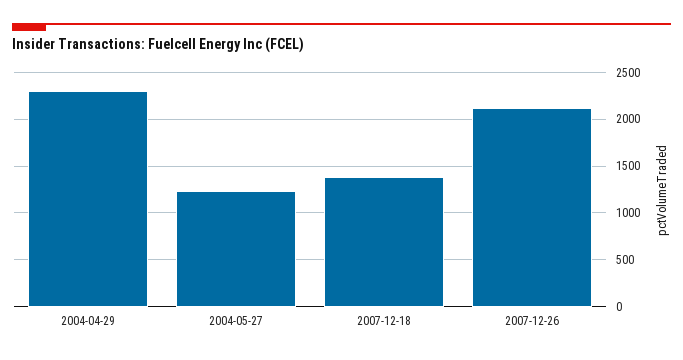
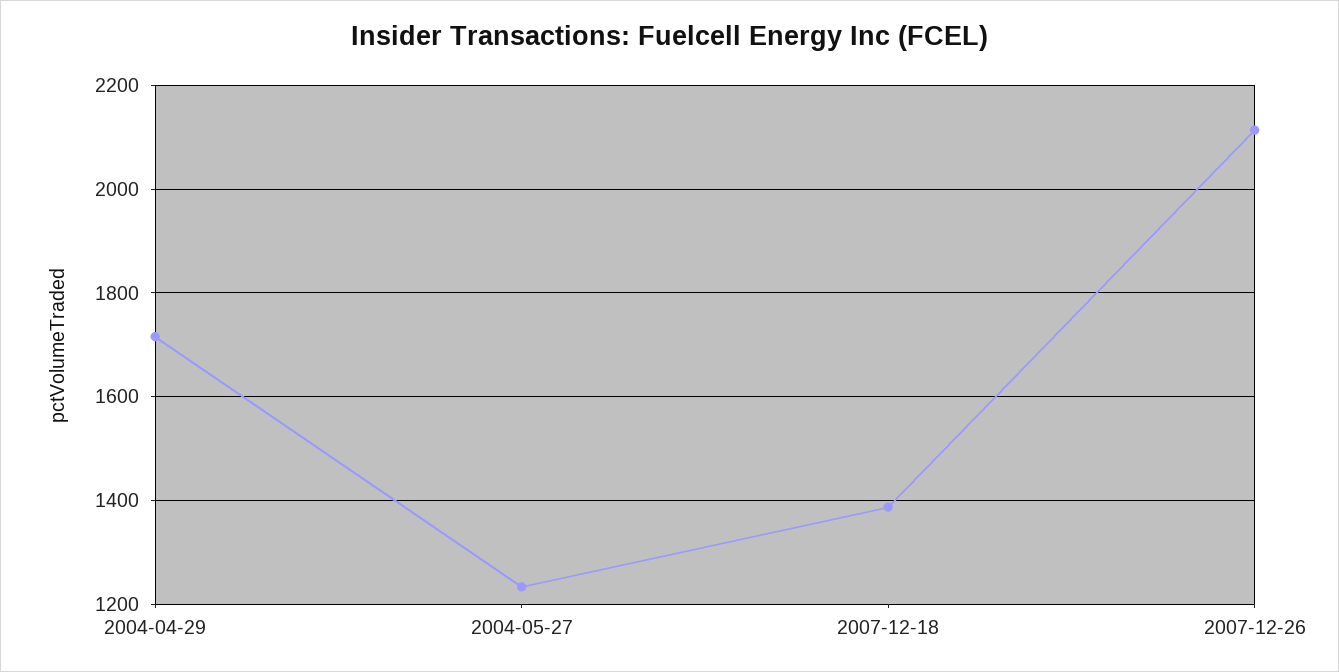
  {
-   "2004-04-29": 2300,
+   "2004-04-29": 1720,
    "2004-05-27": 1240,
    "2007-12-18": 1380,
    "2007-12-26": 2120
  }

